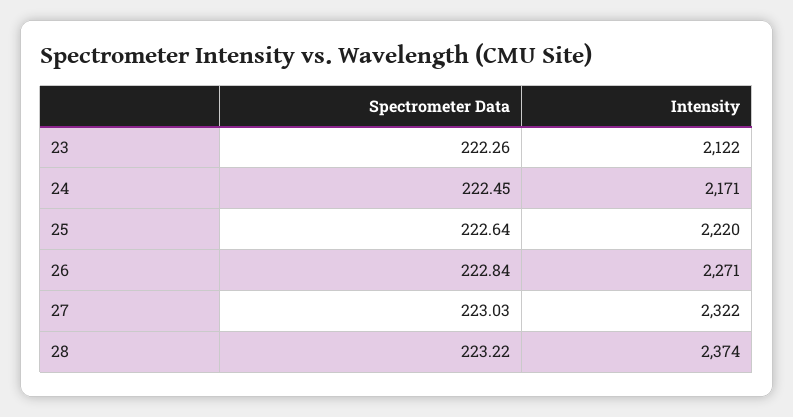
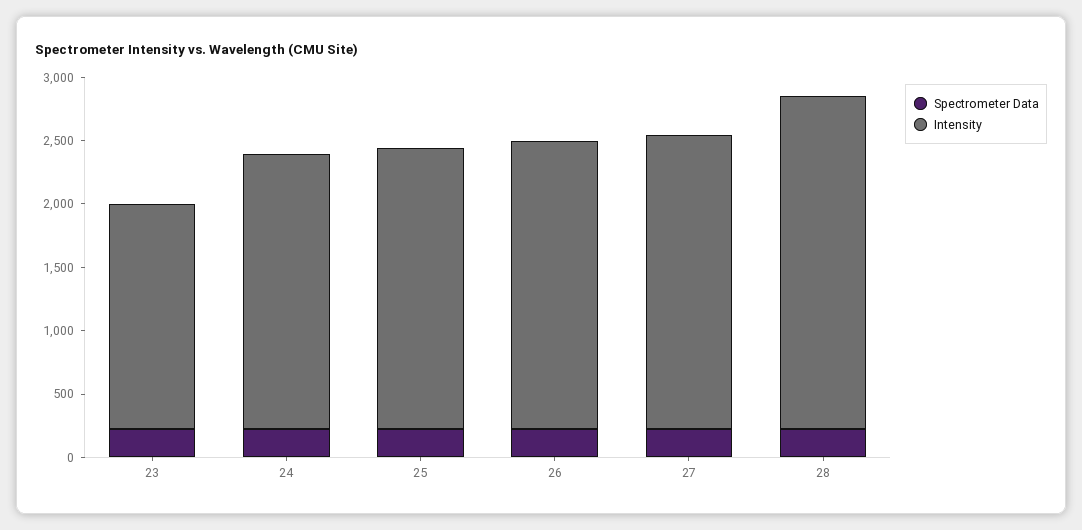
  {
    "Spectrometer Data": {
      "23": 222.26,
      "24": 222.45,
      "25": 222.64,
      "26": 222.84,
      "27": 223.03,
      "28": 223.22
    },
    "Intensity": {
-     "23": 2122,
+     "23": 1800,
      "24": 2171,
      "25": 2220,
      "26": 2271,
      "27": 2322,
-     "28": 2374
+     "28": 2600
    }
  }

